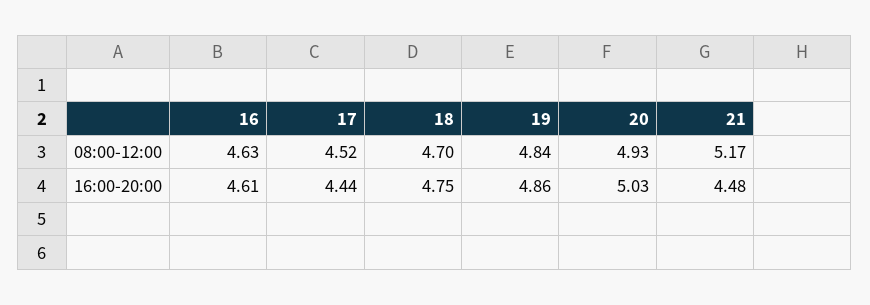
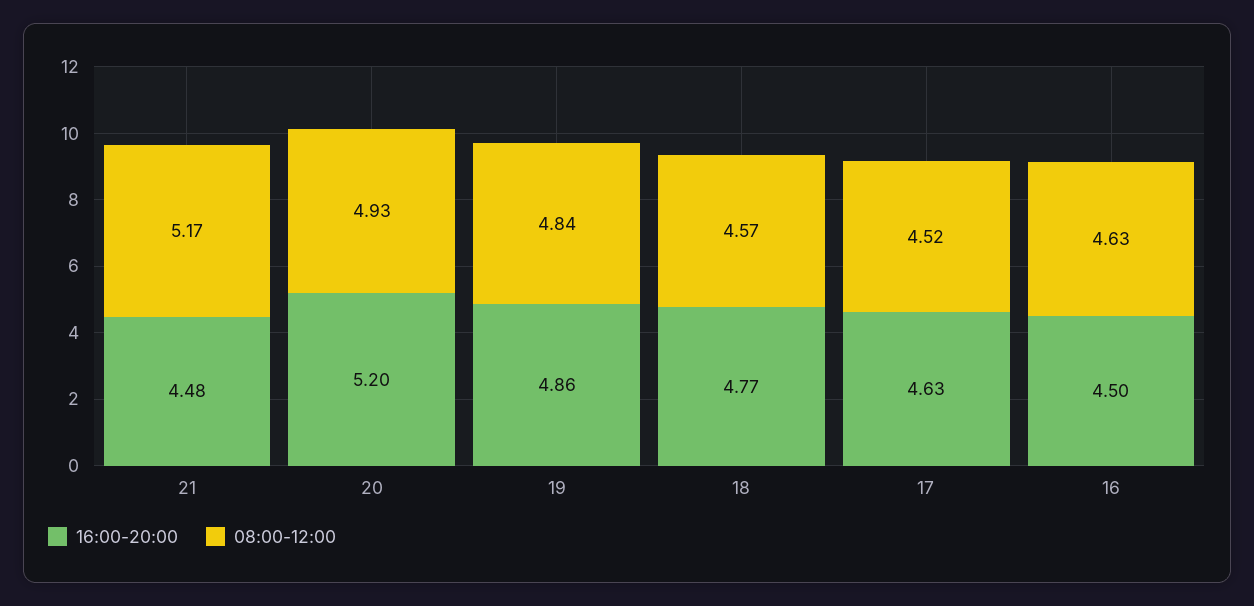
  {
    "08:00-12:00": {
      "16": 4.63,
      "17": 4.52,
-     "18": 4.7,
+     "18": 4.57,
      "19": 4.84,
      "20": 4.93,
      "21": 5.17
    },
    "16:00-20:00": {
-     "16": 4.61,
+     "16": 4.5,
-     "17": 4.44,
+     "17": 4.63,
-     "18": 4.75,
+     "18": 4.77,
      "19": 4.86,
-     "20": 5.03,
+     "20": 5.2,
      "21": 4.48
    }
  }

